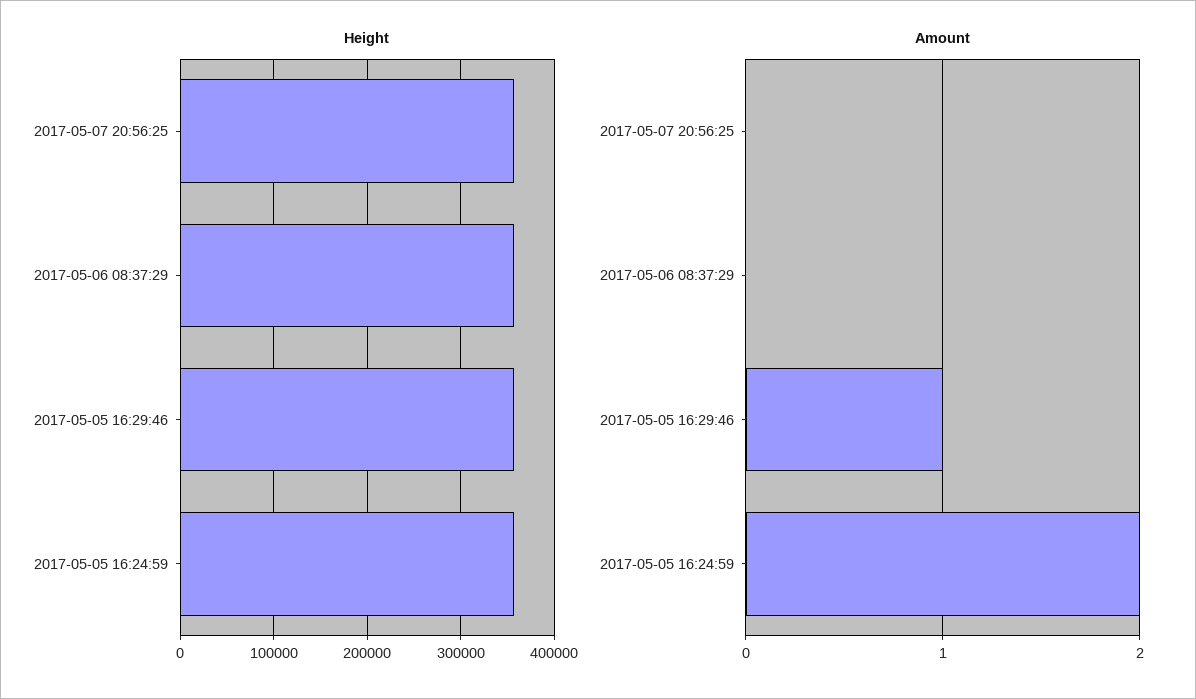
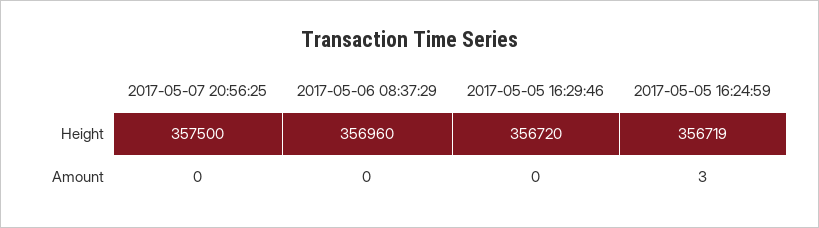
  {
    "Height": {
      "2017-05-07 20:56:25": 357500,
      "2017-05-06 08:37:29": 356960,
      "2017-05-05 16:29:46": 356720,
      "2017-05-05 16:24:59": 356719
    },
    "Amount": {
      "2017-05-07 20:56:25": 0,
      "2017-05-06 08:37:29": 0,
-     "2017-05-05 16:29:46": 1,
+     "2017-05-05 16:29:46": 0,
-     "2017-05-05 16:24:59": 2
+     "2017-05-05 16:24:59": 3
    }
  }

